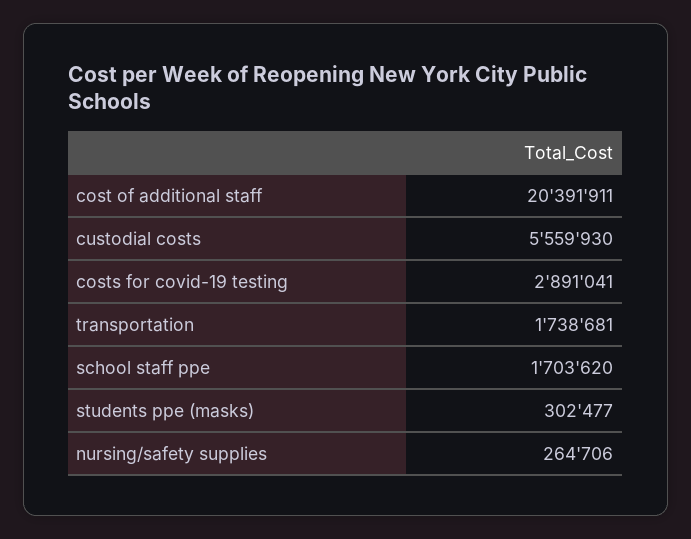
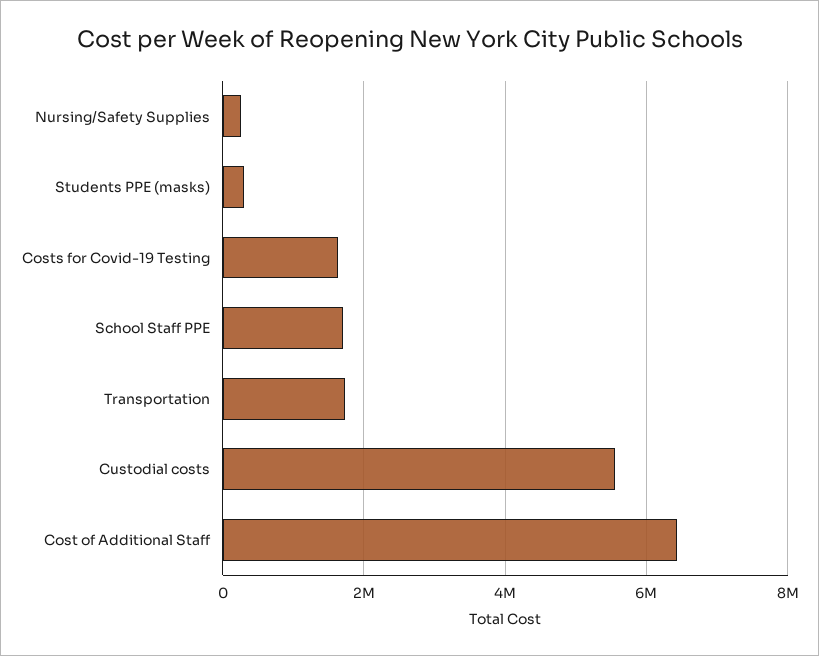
  {
-   "cost of additional staff": 20391911,
+   "cost of additional staff": 6400000,
    "custodial costs": 5559930,
-   "costs for covid-19 testing": 2891041,
+   "costs for covid-19 testing": 1600000,
    "transportation": 1738681,
    "school staff ppe": 1703620,
    "students ppe (masks)": 302477,
    "nursing/safety supplies": 264706
  }

